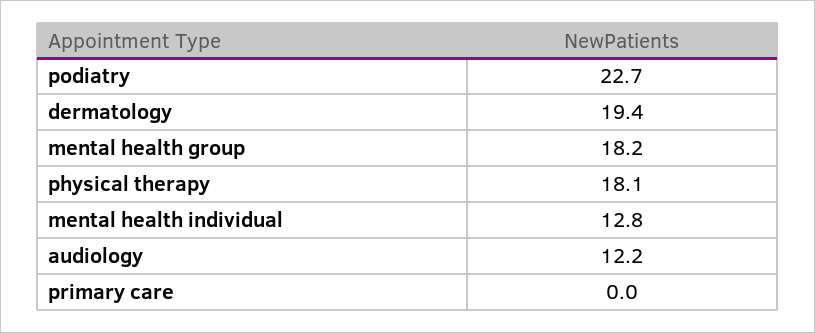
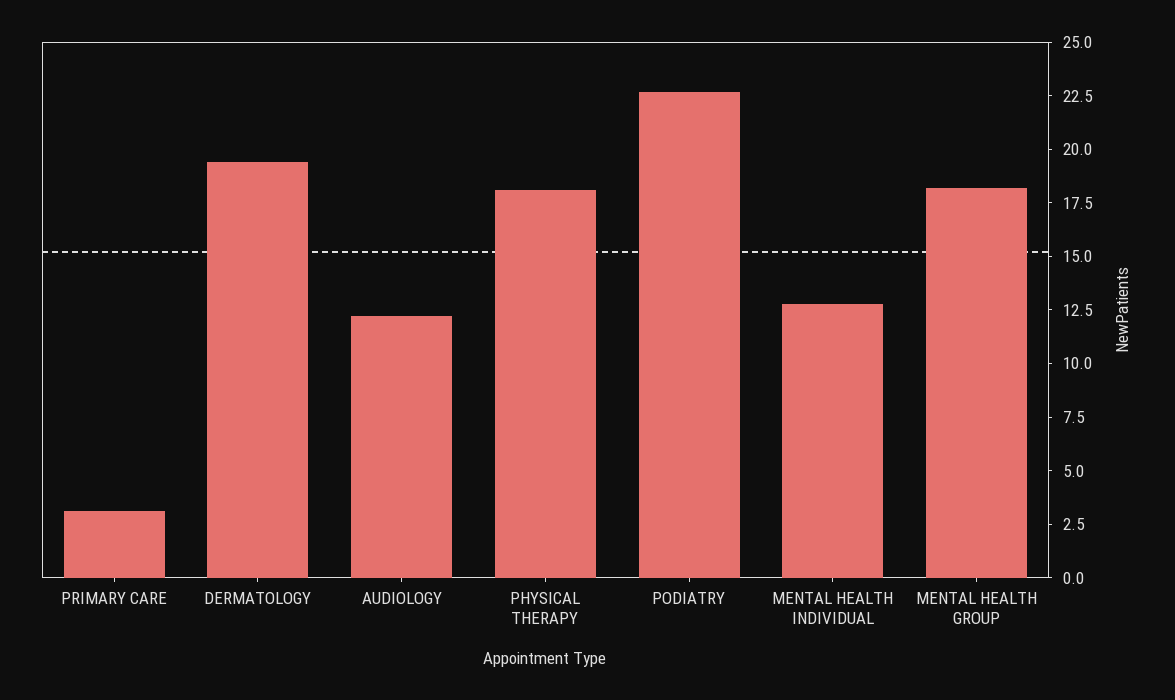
  {
    "podiatry": 22.7,
    "dermatology": 19.4,
    "mental health group": 18.2,
    "physical therapy": 18.1,
    "mental health individual": 12.8,
    "audiology": 12.2,
-   "primary care": 0
+   "primary care": 3
  }

